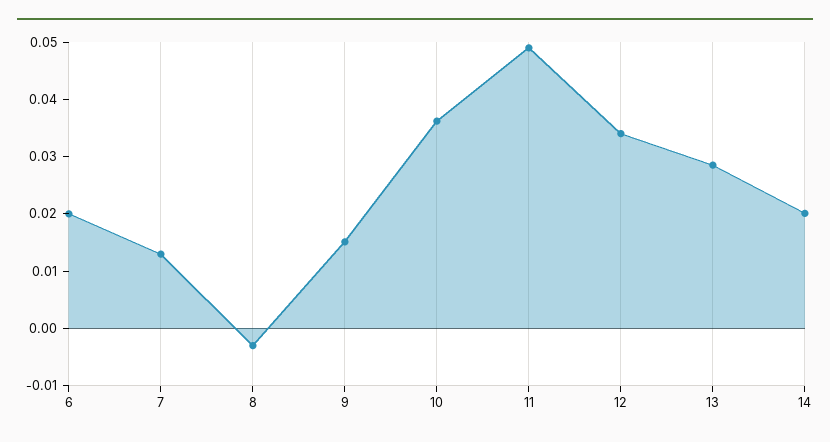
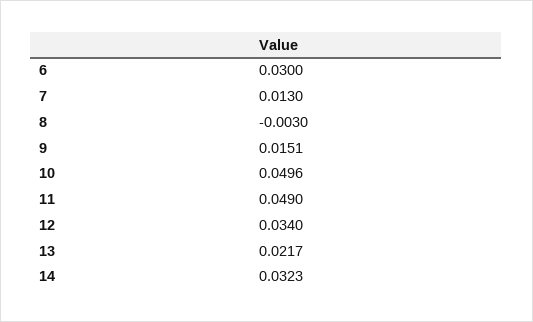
  {
-   "6": 0.02,
+   "6": 0.03,
    "7": 0.013,
    "8": -0.003,
    "9": 0.0151,
-   "10": 0.036,
+   "10": 0.0496,
    "11": 0.049,
    "12": 0.034,
-   "13": 0.028,
+   "13": 0.0217,
-   "14": 0.02
+   "14": 0.0323
  }

